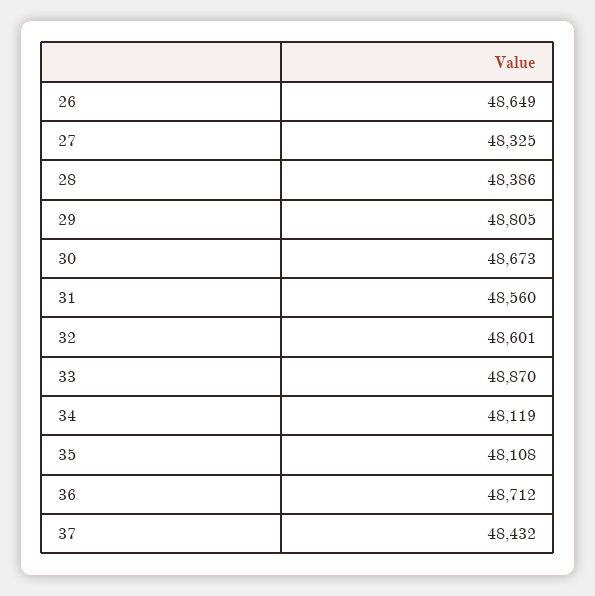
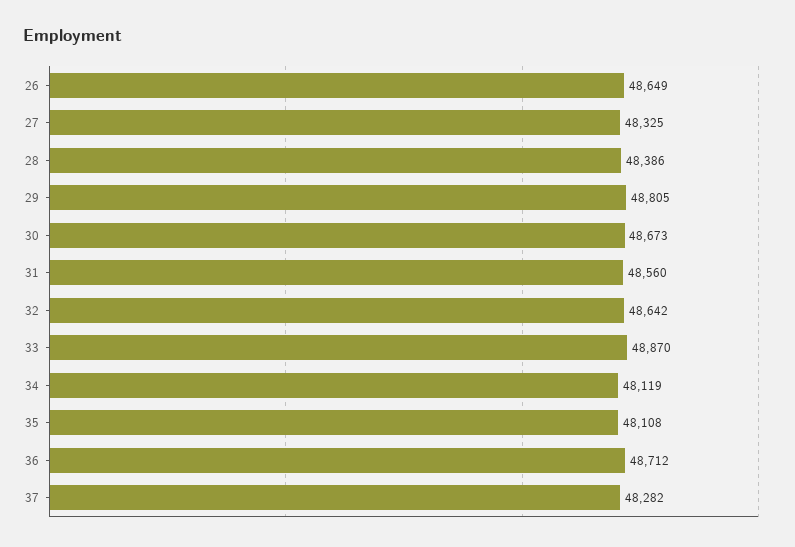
  {
    "26": 48649,
    "27": 48325,
    "28": 48386,
    "29": 48805,
    "30": 48673,
    "31": 48560,
-   "32": 48601,
+   "32": 48642,
    "33": 48870,
    "34": 48119,
    "35": 48108,
    "36": 48712,
-   "37": 48432
+   "37": 48282
  }

